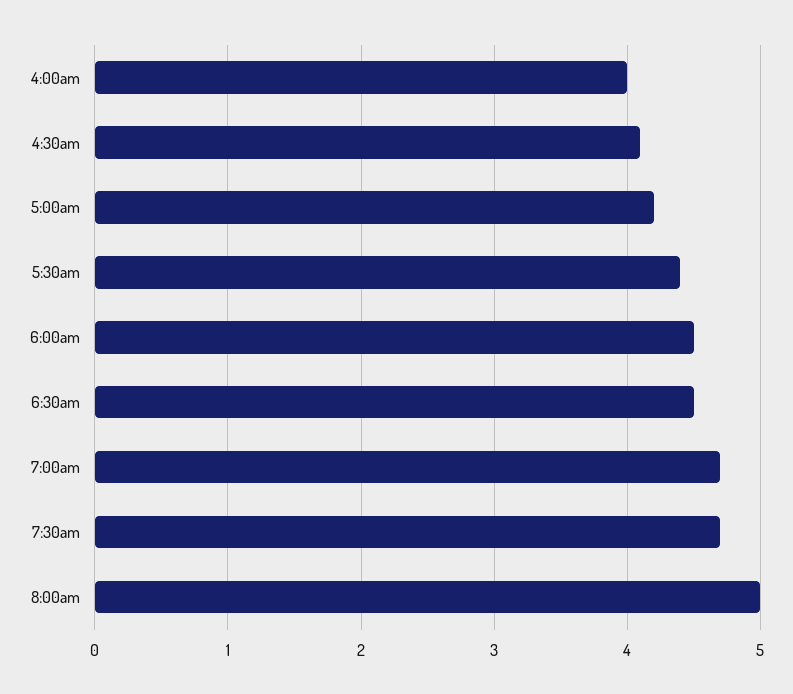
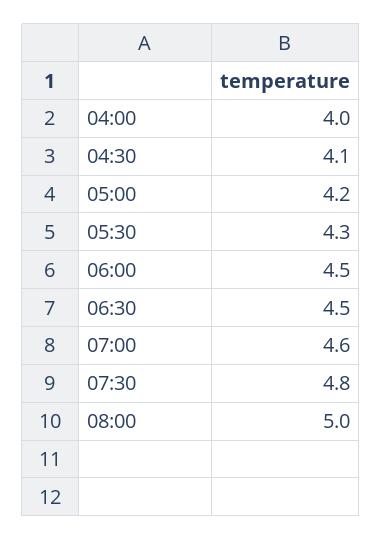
  {
    "4:00am": 4,
    "4:30am": 4.1,
    "5:00am": 4.2,
-   "5:30am": 4.4,
+   "5:30am": 4.3,
    "6:00am": 4.5,
    "6:30am": 4.5,
-   "7:00am": 4.7,
+   "7:00am": 4.6,
-   "7:30am": 4.7,
+   "7:30am": 4.8,
    "8:00am": 5
  }

